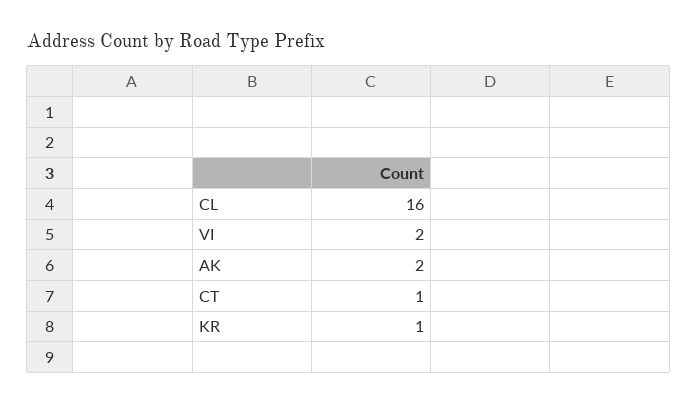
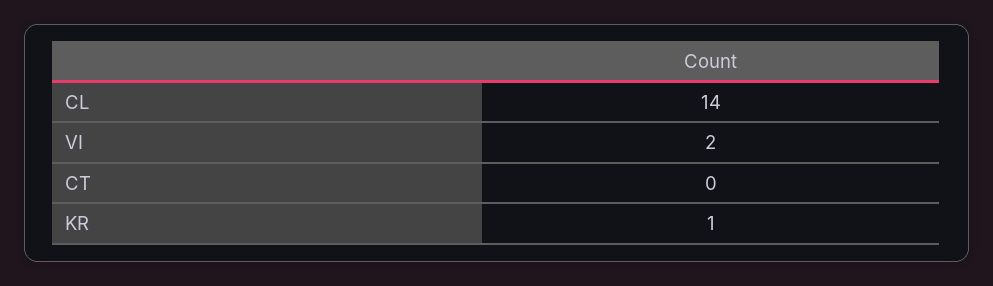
  {
-   "CL": 16,
+   "CL": 14,
    "VI": 2,
-   "AK": 2,
-   "CT": 1,
+   "CT": 0,
    "KR": 1
  }

